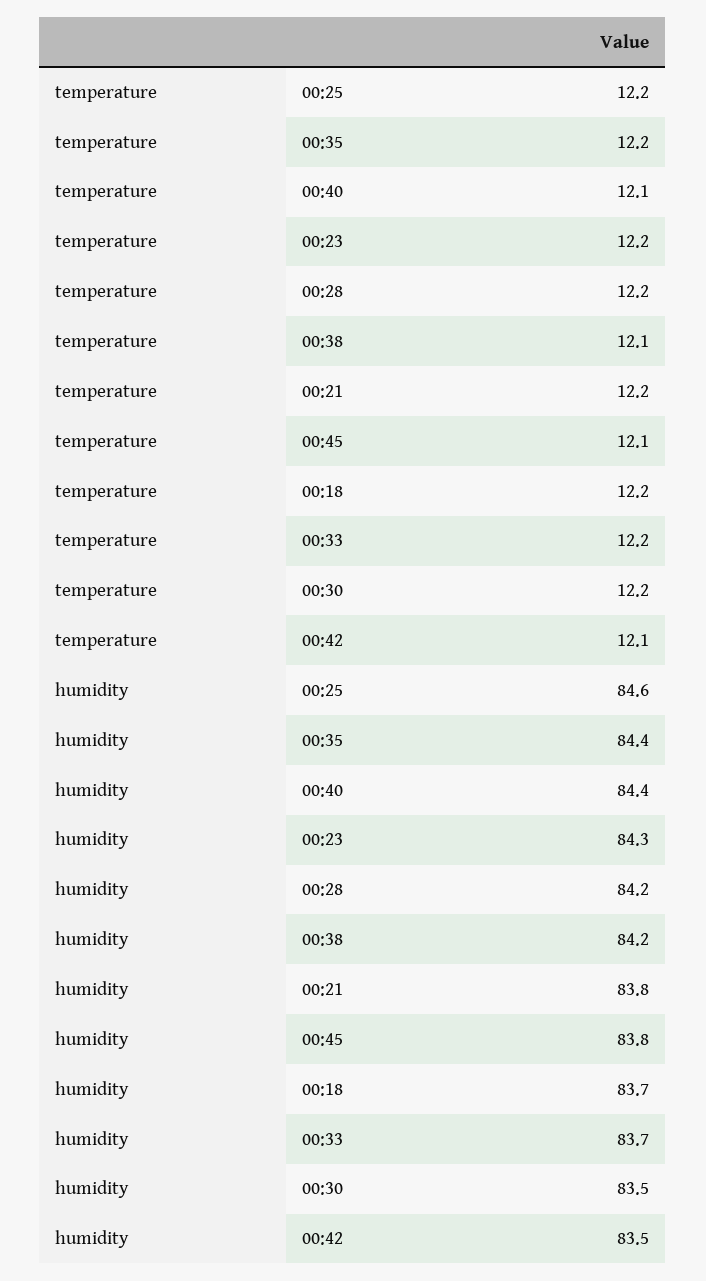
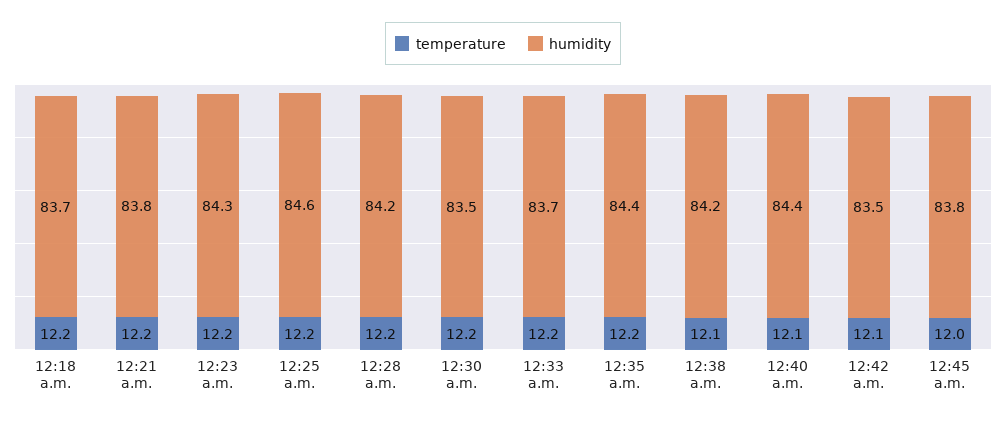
  {
    "temperature": {
      "00:25": 12.2,
      "00:35": 12.2,
      "00:40": 12.1,
      "00:23": 12.2,
      "00:28": 12.2,
      "00:38": 12.1,
      "00:21": 12.2,
-     "00:45": 12.1,
+     "00:45": 12,
      "00:18": 12.2,
      "00:33": 12.2,
      "00:30": 12.2,
      "00:42": 12.1
    },
    "humidity": {
      "00:25": 84.6,
      "00:35": 84.4,
      "00:40": 84.4,
      "00:23": 84.3,
      "00:28": 84.2,
      "00:38": 84.2,
      "00:21": 83.8,
      "00:45": 83.8,
      "00:18": 83.7,
      "00:33": 83.7,
      "00:30": 83.5,
      "00:42": 83.5
    }
  }

